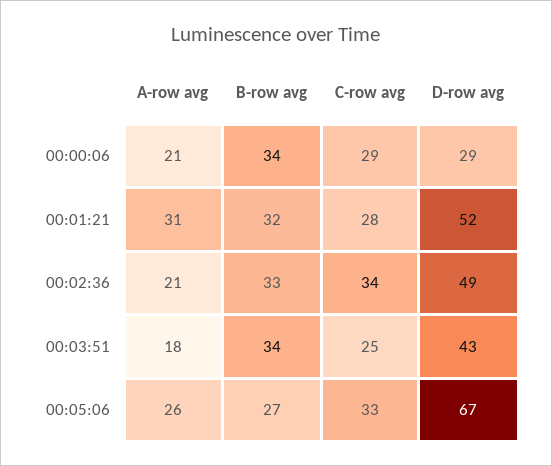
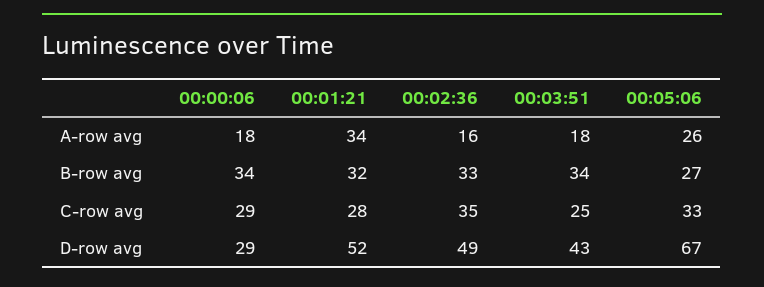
  {
    "A-row avg": {
-     "00:00:06": 21,
+     "00:00:06": 18,
-     "00:01:21": 31,
+     "00:01:21": 34,
-     "00:02:36": 21,
+     "00:02:36": 16,
      "00:03:51": 18,
      "00:05:06": 26
    },
    "B-row avg": {
      "00:00:06": 34,
      "00:01:21": 32,
      "00:02:36": 33,
      "00:03:51": 34,
      "00:05:06": 27
    },
    "C-row avg": {
      "00:00:06": 29,
      "00:01:21": 28,
-     "00:02:36": 34,
+     "00:02:36": 35,
      "00:03:51": 25,
      "00:05:06": 33
    },
    "D-row avg": {
      "00:00:06": 29,
      "00:01:21": 52,
      "00:02:36": 49,
      "00:03:51": 43,
      "00:05:06": 67
    }
  }

